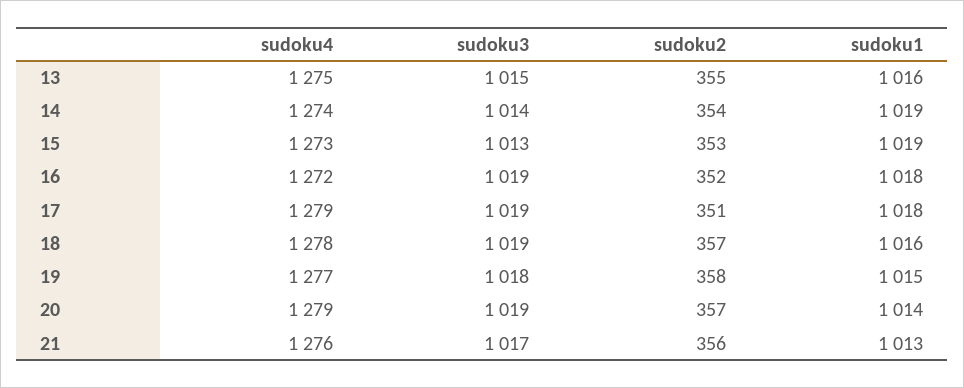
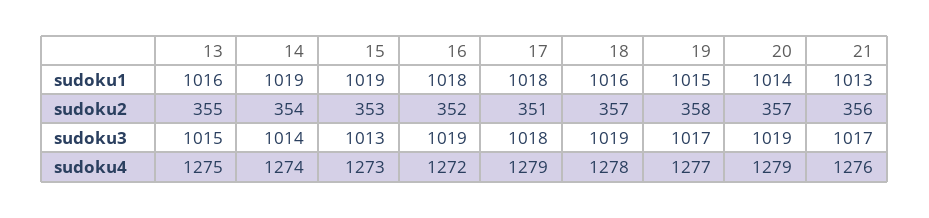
  {
    "sudoku4": {
      "13": 1275,
      "14": 1274,
      "15": 1273,
      "16": 1272,
      "17": 1279,
      "18": 1278,
      "19": 1277,
      "20": 1279,
      "21": 1276
    },
    "sudoku3": {
      "13": 1015,
      "14": 1014,
      "15": 1013,
      "16": 1019,
-     "17": 1019,
+     "17": 1018,
      "18": 1019,
-     "19": 1018,
+     "19": 1017,
      "20": 1019,
      "21": 1017
    },
    "sudoku2": {
      "13": 355,
      "14": 354,
      "15": 353,
      "16": 352,
      "17": 351,
      "18": 357,
      "19": 358,
      "20": 357,
      "21": 356
    },
    "sudoku1": {
      "13": 1016,
      "14": 1019,
      "15": 1019,
      "16": 1018,
      "17": 1018,
      "18": 1016,
      "19": 1015,
      "20": 1014,
      "21": 1013
    }
  }

